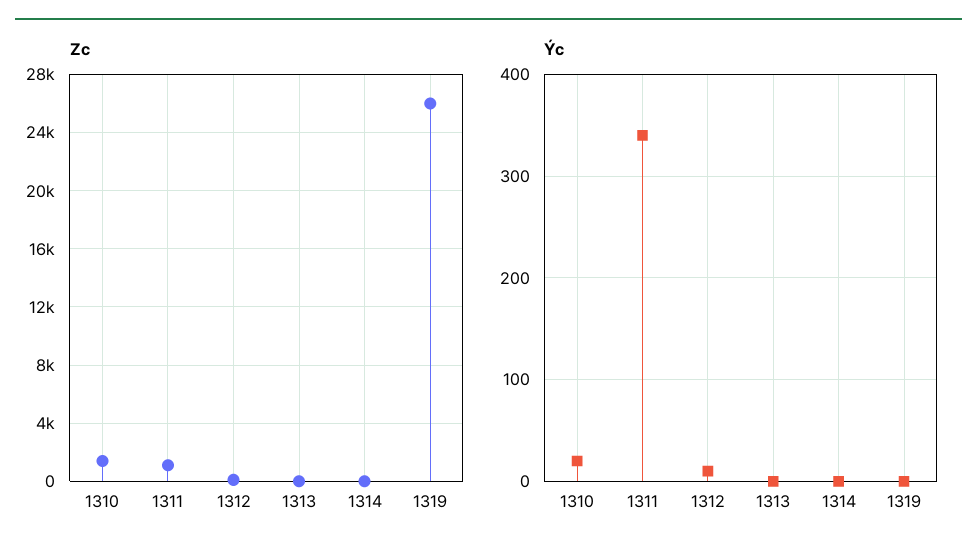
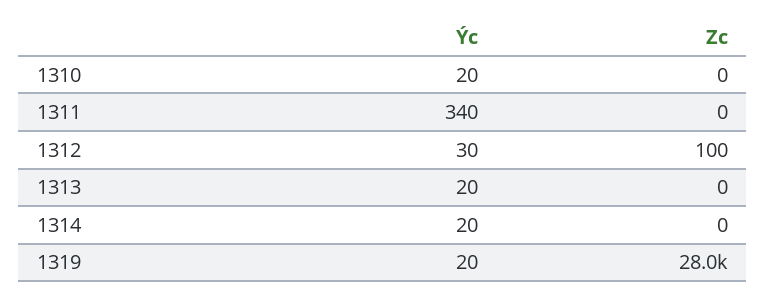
  {
    "Zc": {
-     "1310": 1500,
+     "1310": 0,
-     "1311": 1000,
+     "1311": 0,
      "1312": 100,
      "1313": 0,
      "1314": 0,
-     "1319": 26000
+     "1319": 28000
    },
    "Ýc": {
      "1310": 20,
      "1311": 340,
-     "1312": 10,
+     "1312": 30,
-     "1313": 0,
+     "1313": 20,
-     "1314": 0,
+     "1314": 20,
-     "1319": 0
+     "1319": 20
    }
  }

